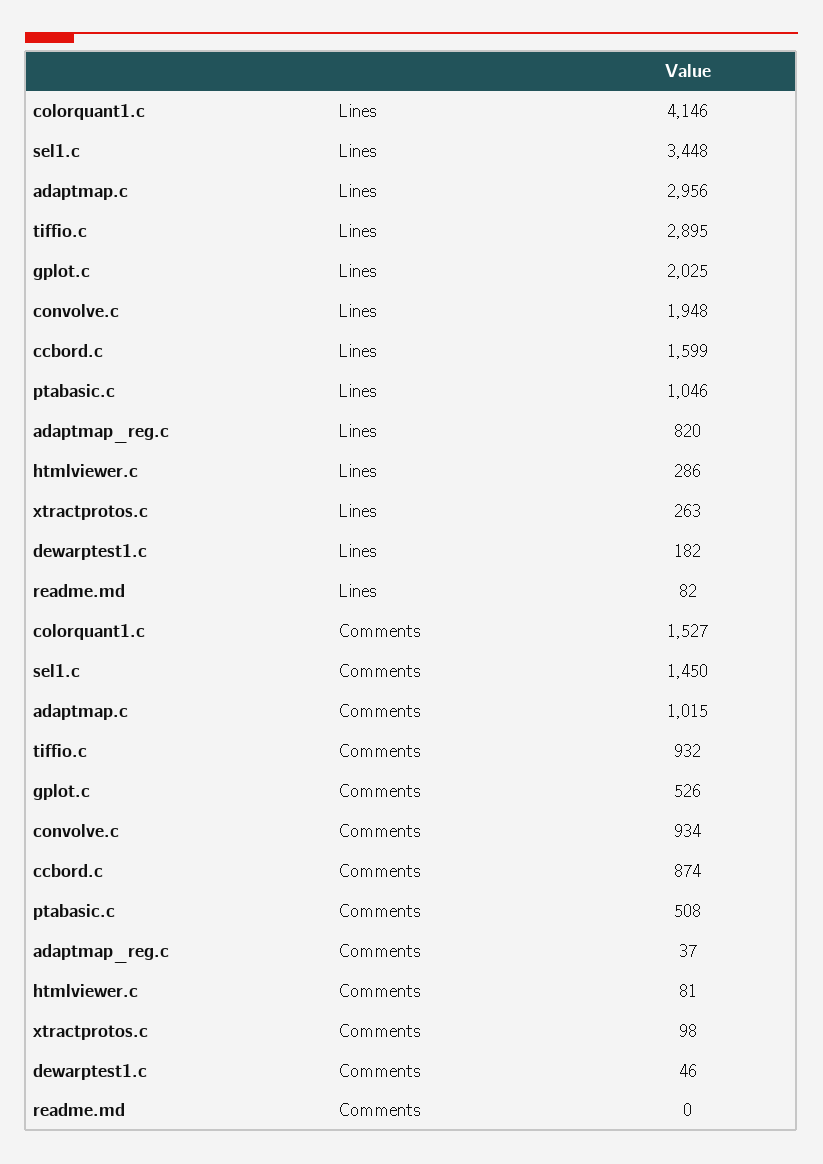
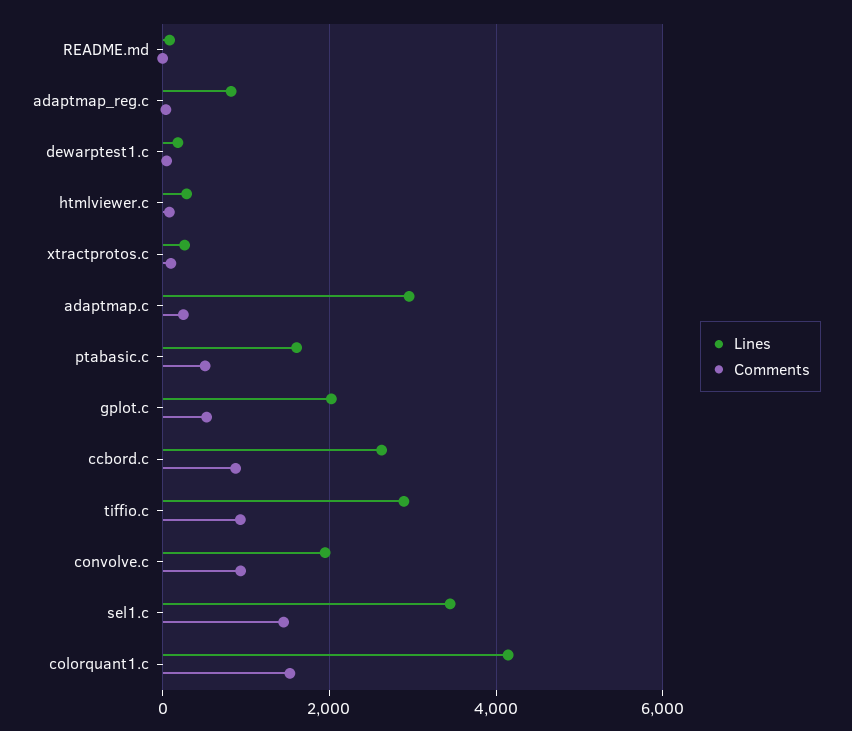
  {
    "Lines": {
      "colorquant1.c": 4146,
      "sel1.c": 3448,
      "adaptmap.c": 2956,
      "tiffio.c": 2895,
      "gplot.c": 2025,
      "convolve.c": 1948,
-     "ccbord.c": 1599,
+     "ccbord.c": 2600,
-     "ptabasic.c": 1046,
+     "ptabasic.c": 1600,
      "adaptmap_reg.c": 820,
      "htmlviewer.c": 286,
      "xtractprotos.c": 263,
      "dewarptest1.c": 182,
      "readme.md": 82
    },
    "Comments": {
      "colorquant1.c": 1527,
      "sel1.c": 1450,
-     "adaptmap.c": 1015,
+     "adaptmap.c": 200,
      "tiffio.c": 932,
      "gplot.c": 526,
      "convolve.c": 934,
      "ccbord.c": 874,
      "ptabasic.c": 508,
      "adaptmap_reg.c": 37,
      "htmlviewer.c": 81,
      "xtractprotos.c": 98,
      "dewarptest1.c": 46,
      "readme.md": 0
    }
  }

